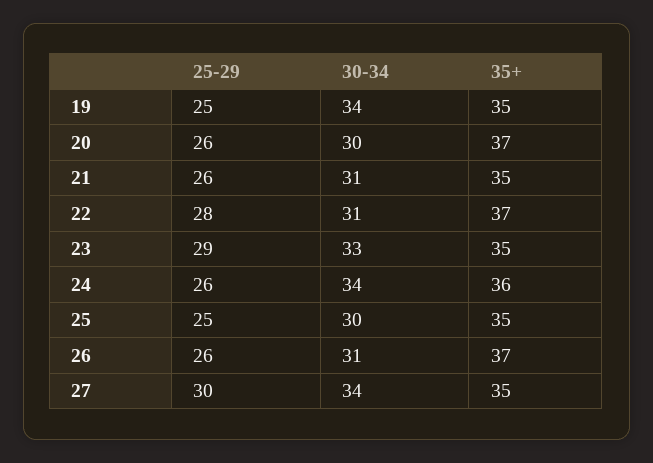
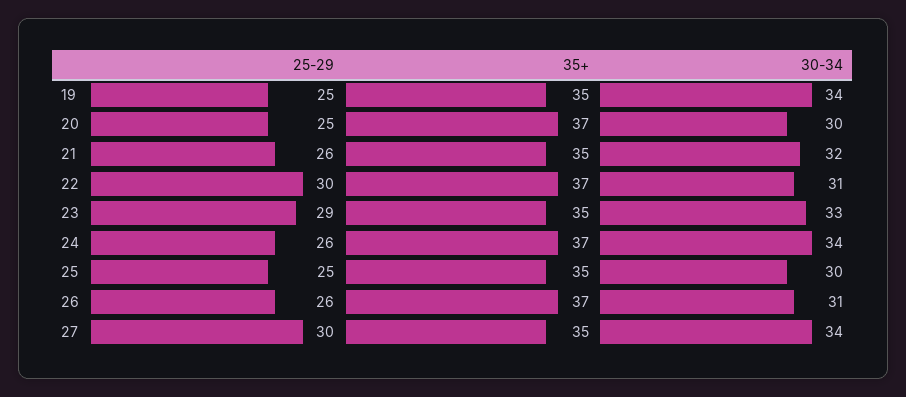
  {
    "25-29": {
      "19": 25,
-     "20": 26,
+     "20": 25,
      "21": 26,
-     "22": 28,
+     "22": 30,
      "23": 29,
      "24": 26,
      "25": 25,
      "26": 26,
      "27": 30
    },
    "30-34": {
      "19": 34,
      "20": 30,
-     "21": 31,
+     "21": 32,
      "22": 31,
      "23": 33,
      "24": 34,
      "25": 30,
      "26": 31,
      "27": 34
    },
    "35+": {
      "19": 35,
      "20": 37,
      "21": 35,
      "22": 37,
      "23": 35,
-     "24": 36,
+     "24": 37,
      "25": 35,
      "26": 37,
      "27": 35
    }
  }

